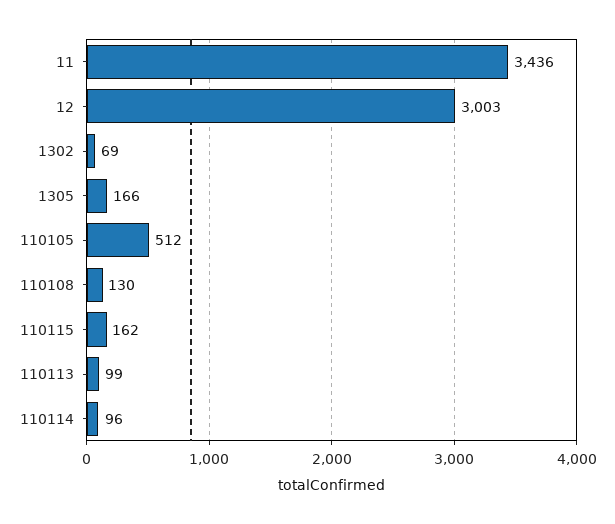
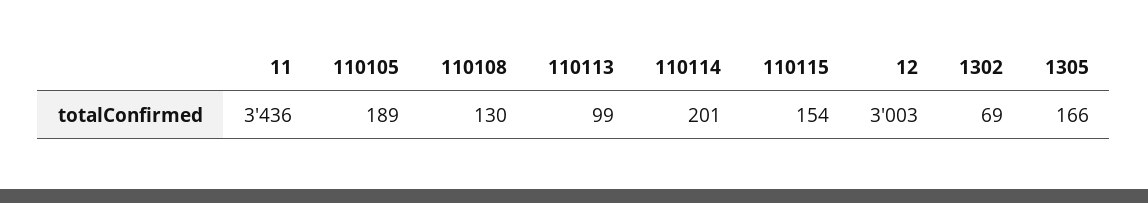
  {
    "11": 3436,
    "12": 3003,
    "1302": 69,
    "1305": 166,
-   "110105": 512,
+   "110105": 189,
    "110108": 130,
-   "110115": 162,
+   "110115": 154,
    "110113": 99,
-   "110114": 96
+   "110114": 201
  }

